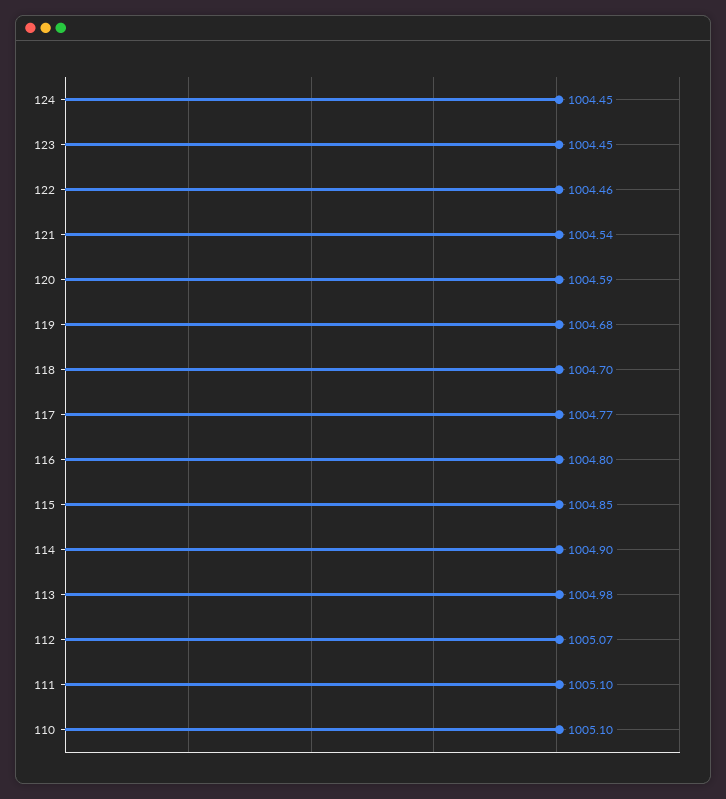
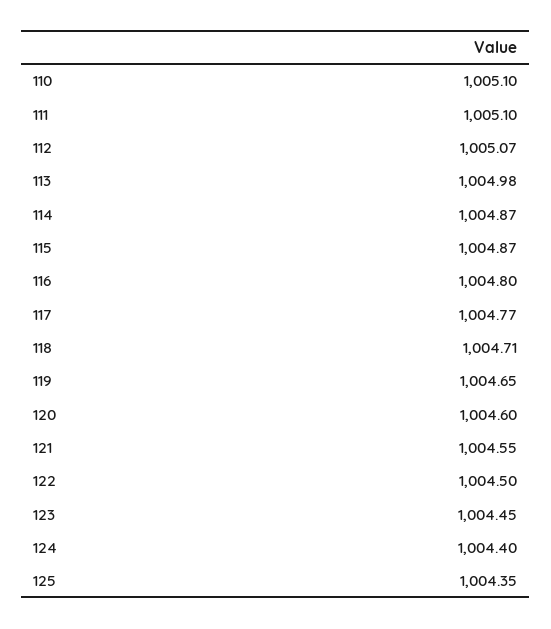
  {
-   "124": 1004.45,
+   "124": 1004.4,
    "123": 1004.45,
-   "122": 1004.46,
+   "122": 1004.5,
-   "121": 1004.54,
+   "121": 1004.55,
-   "120": 1004.59,
+   "120": 1004.6,
-   "119": 1004.68,
+   "119": 1004.65,
-   "118": 1004.7,
+   "118": 1004.71,
    "117": 1004.77,
    "116": 1004.8,
-   "115": 1004.85,
+   "115": 1004.87,
-   "114": 1004.9,
+   "114": 1004.87,
    "113": 1004.98,
    "112": 1005.07,
    "111": 1005.1,
-   "110": 1005.1
+   "110": 1005.1,
+   "125": 1004.35
  }

